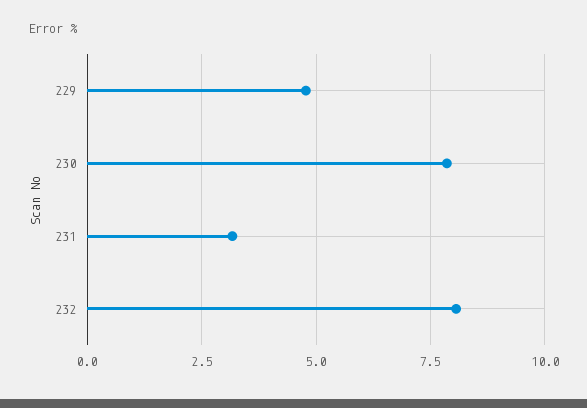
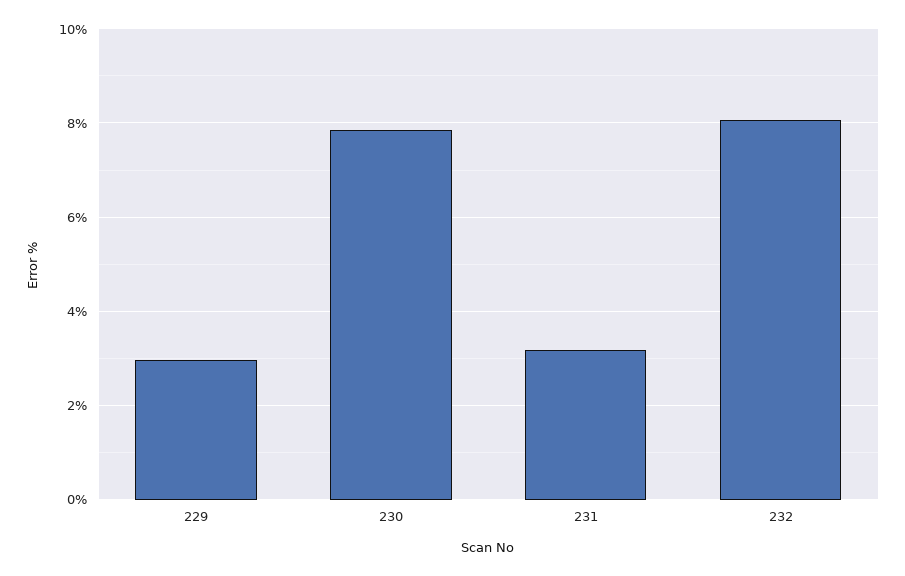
  {
-   "229": 4.75,
+   "229": 3,
    "230": 7.8,
    "231": 3.2,
    "232": 8
  }

